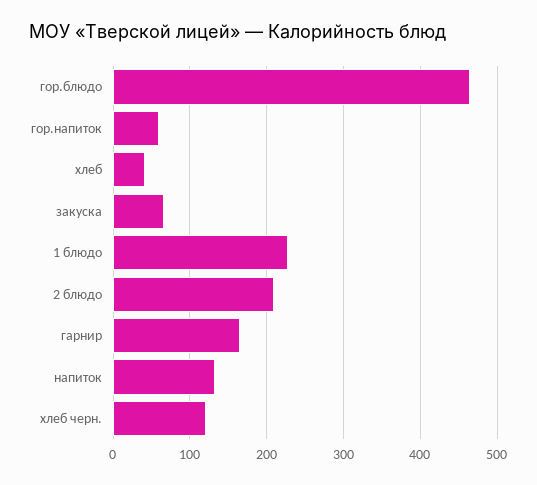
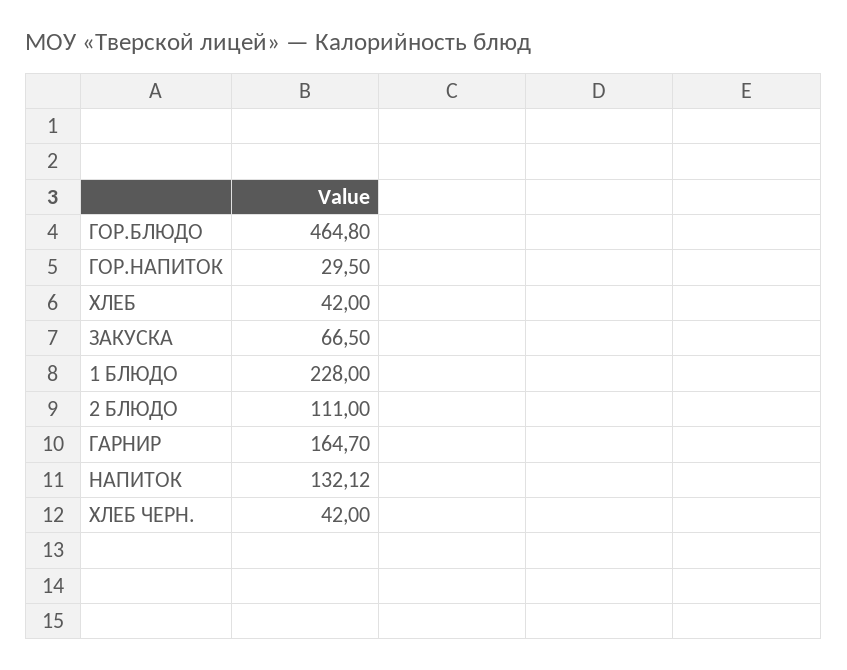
  {
    "гор.блюдо": 464.8,
-   "гор.напиток": 60,
+   "гор.напиток": 29.5,
    "хлеб": 42,
    "закуска": 66.5,
    "1 блюдо": 228,
-   "2 блюдо": 210,
+   "2 блюдо": 111,
    "гарнир": 164.7,
    "напиток": 132.12,
-   "хлеб черн.": 120
+   "хлеб черн.": 42
  }

